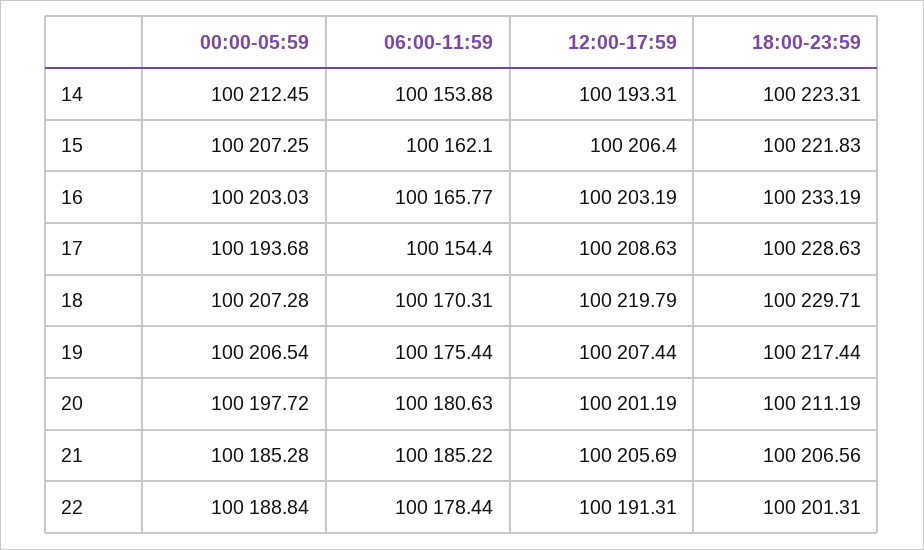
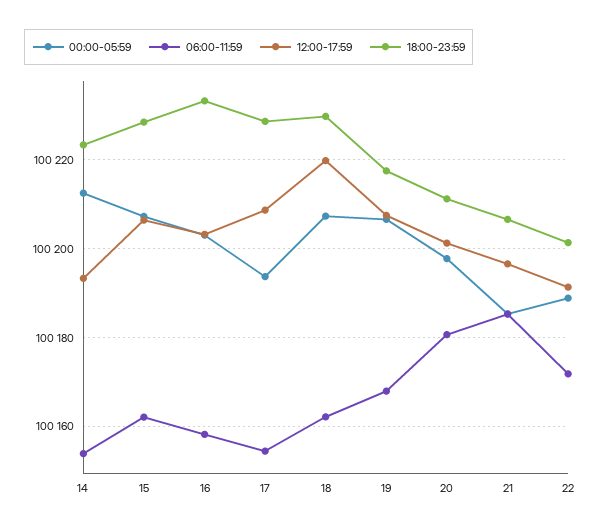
  {
    "00:00-05:59": {
      "14": 100212.45,
      "15": 100207.25,
      "16": 100203.03,
      "17": 100193.68,
      "18": 100207.28,
      "19": 100206.54,
      "20": 100197.72,
      "21": 100185.28,
      "22": 100188.84
    },
    "06:00-11:59": {
      "14": 100153.88,
      "15": 100162.1,
-     "16": 100165.77,
+     "16": 100158,
      "17": 100154.4,
-     "18": 100170.31,
+     "18": 100162,
-     "19": 100175.44,
+     "19": 100168,
      "20": 100180.63,
      "21": 100185.22,
-     "22": 100178.44
+     "22": 100172
    },
    "12:00-17:59": {
      "14": 100193.31,
      "15": 100206.4,
      "16": 100203.19,
      "17": 100208.63,
      "18": 100219.79,
      "19": 100207.44,
      "20": 100201.19,
-     "21": 100205.69,
+     "21": 100196,
      "22": 100191.31
    },
    "18:00-23:59": {
      "14": 100223.31,
-     "15": 100221.83,
+     "15": 100228,
      "16": 100233.19,
      "17": 100228.63,
      "18": 100229.71,
      "19": 100217.44,
      "20": 100211.19,
      "21": 100206.56,
      "22": 100201.31
    }
  }

